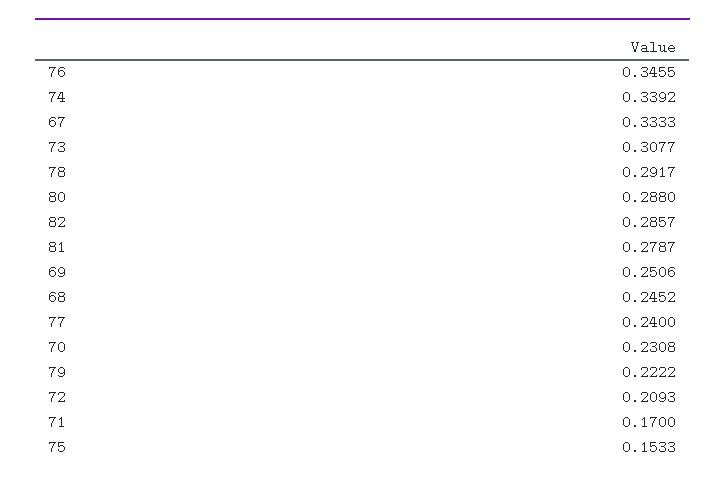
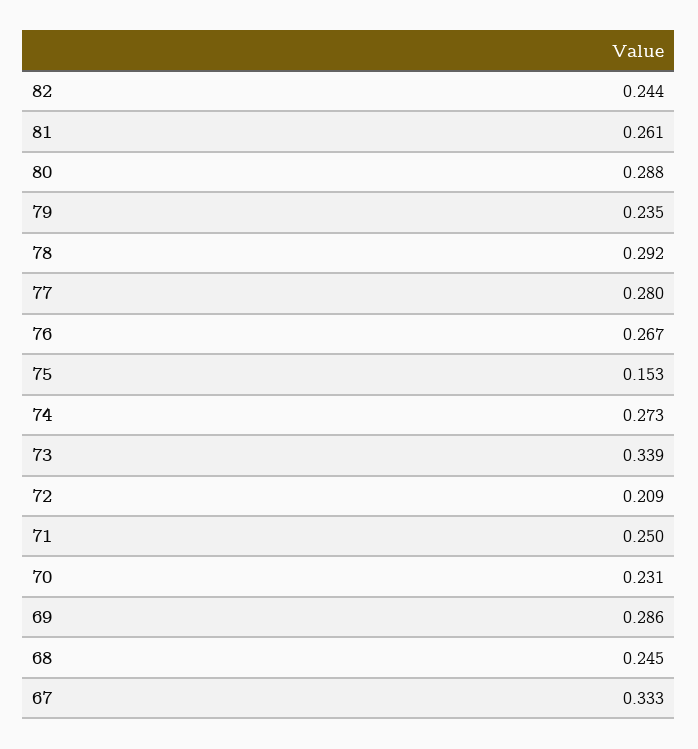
  {
-   "76": 0.3455,
+   "76": 0.267,
-   "74": 0.3392,
+   "74": 0.273,
    "67": 0.3333,
-   "73": 0.3077,
+   "73": 0.339,
    "78": 0.2917,
    "80": 0.288,
-   "82": 0.2857,
+   "82": 0.244,
-   "81": 0.2787,
+   "81": 0.261,
-   "69": 0.2506,
+   "69": 0.286,
    "68": 0.2452,
-   "77": 0.24,
+   "77": 0.28,
    "70": 0.2308,
-   "79": 0.2222,
+   "79": 0.235,
    "72": 0.2093,
-   "71": 0.17,
+   "71": 0.25,
    "75": 0.1533
  }

